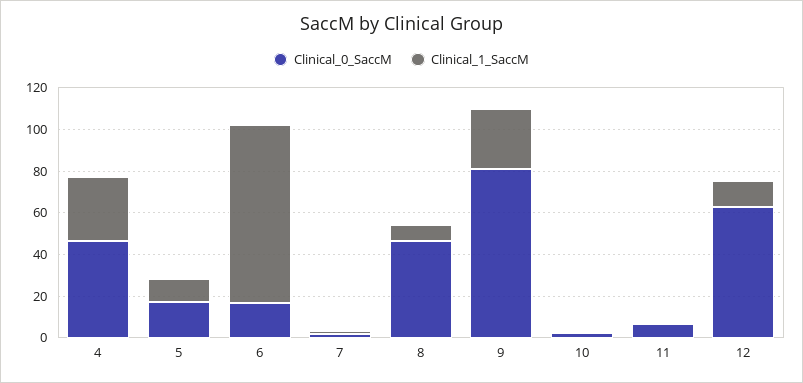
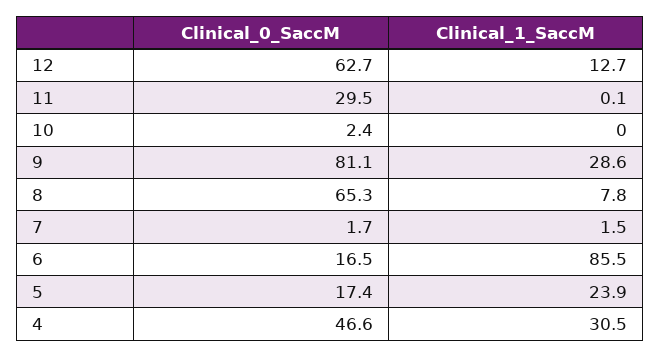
  {
    "Clinical_0_SaccM": {
      "4": 46.6,
      "5": 17.4,
      "6": 16.5,
      "7": 1.7,
-     "8": 45,
+     "8": 65.3,
      "9": 81.1,
      "10": 2.4,
-     "11": 5,
+     "11": 29.5,
      "12": 62.7
    },
    "Clinical_1_SaccM": {
      "4": 30.5,
-     "5": 10,
+     "5": 23.9,
      "6": 85.5,
      "7": 1.5,
      "8": 7.8,
      "9": 28.6,
      "10": 0,
      "11": 0.1,
      "12": 12.7
    }
  }

